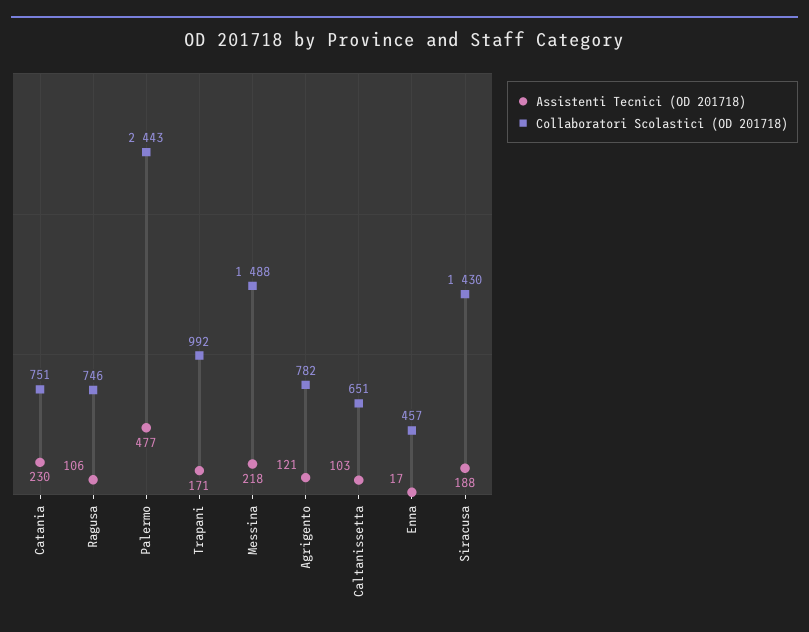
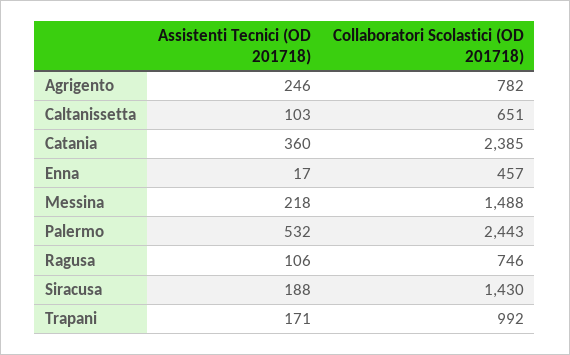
  {
    "Assistenti Tecnici (OD 201718)": {
-     "Catania": 230,
+     "Catania": 360,
      "Ragusa": 106,
-     "Palermo": 477,
+     "Palermo": 532,
      "Trapani": 171,
      "Messina": 218,
-     "Agrigento": 121,
+     "Agrigento": 246,
      "Caltanissetta": 103,
      "Enna": 17,
      "Siracusa": 188
    },
    "Collaboratori Scolastici (OD 201718)": {
-     "Catania": 751,
+     "Catania": 2385,
      "Ragusa": 746,
      "Palermo": 2443,
      "Trapani": 992,
      "Messina": 1488,
      "Agrigento": 782,
      "Caltanissetta": 651,
      "Enna": 457,
      "Siracusa": 1430
    }
  }

